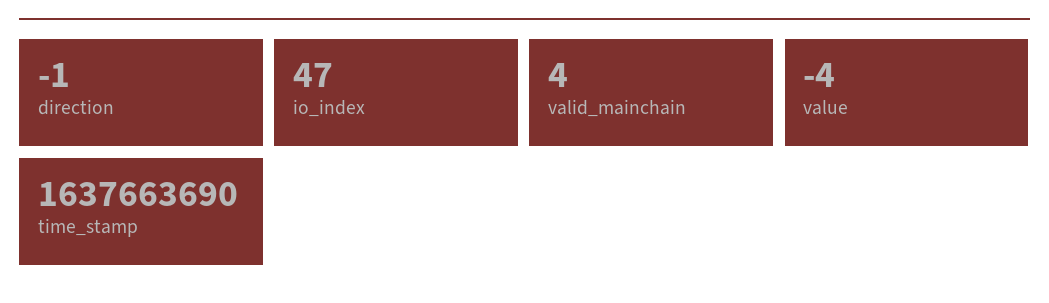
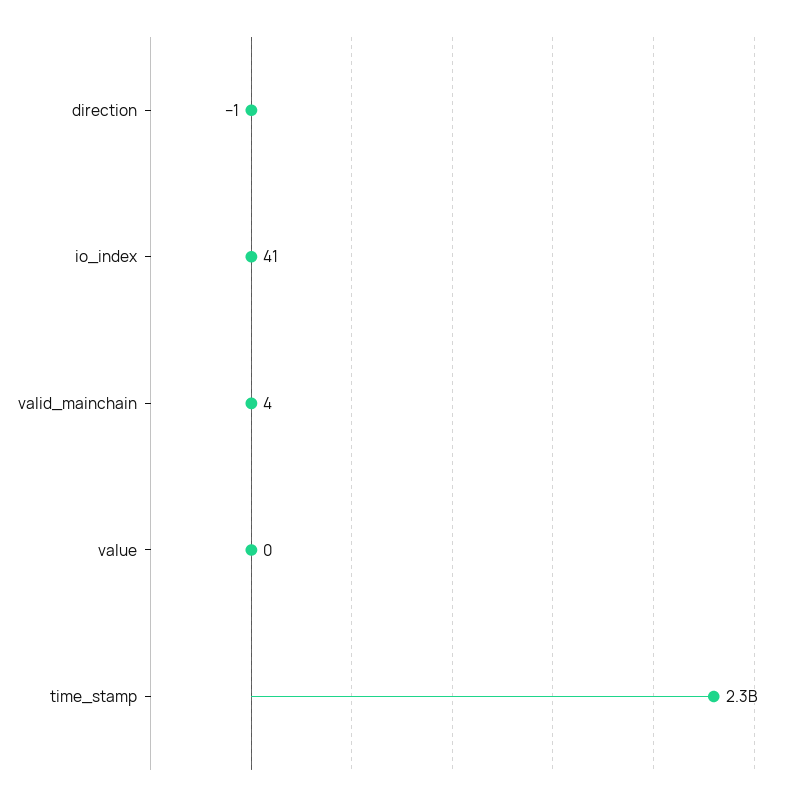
  {
    "direction": -1,
-   "io_index": 47,
+   "io_index": 41,
    "valid_mainchain": 4,
-   "value": -4,
+   "value": 0,
-   "time_stamp": 1637663690
+   "time_stamp": 2300000000
  }

